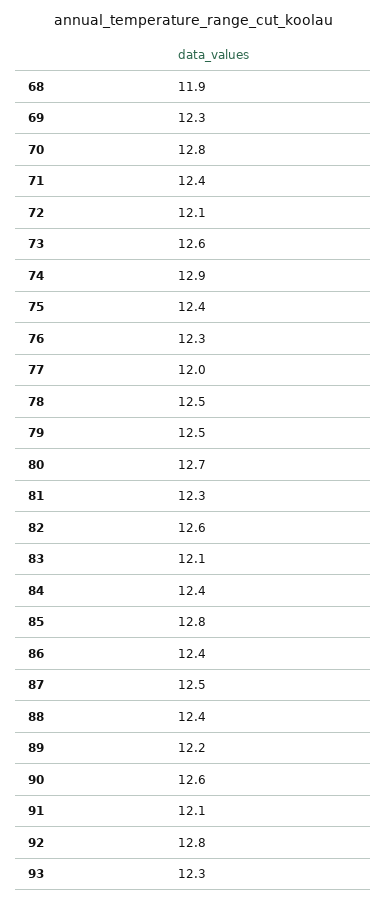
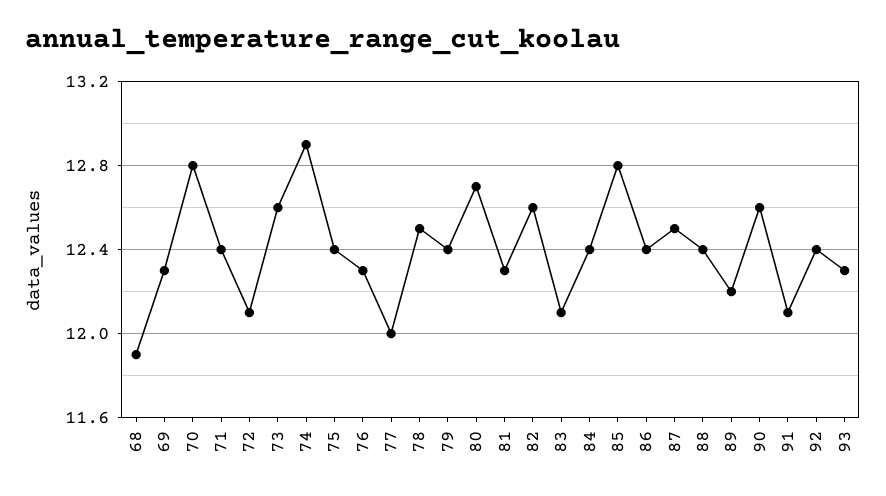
  {
    "68": 11.9,
    "69": 12.3,
    "70": 12.8,
    "71": 12.4,
    "72": 12.1,
    "73": 12.6,
    "74": 12.9,
    "75": 12.4,
    "76": 12.3,
    "77": 12,
    "78": 12.5,
-   "79": 12.5,
+   "79": 12.4,
    "80": 12.7,
    "81": 12.3,
    "82": 12.6,
    "83": 12.1,
    "84": 12.4,
    "85": 12.8,
    "86": 12.4,
    "87": 12.5,
    "88": 12.4,
    "89": 12.2,
    "90": 12.6,
    "91": 12.1,
-   "92": 12.8,
+   "92": 12.4,
    "93": 12.3
  }

